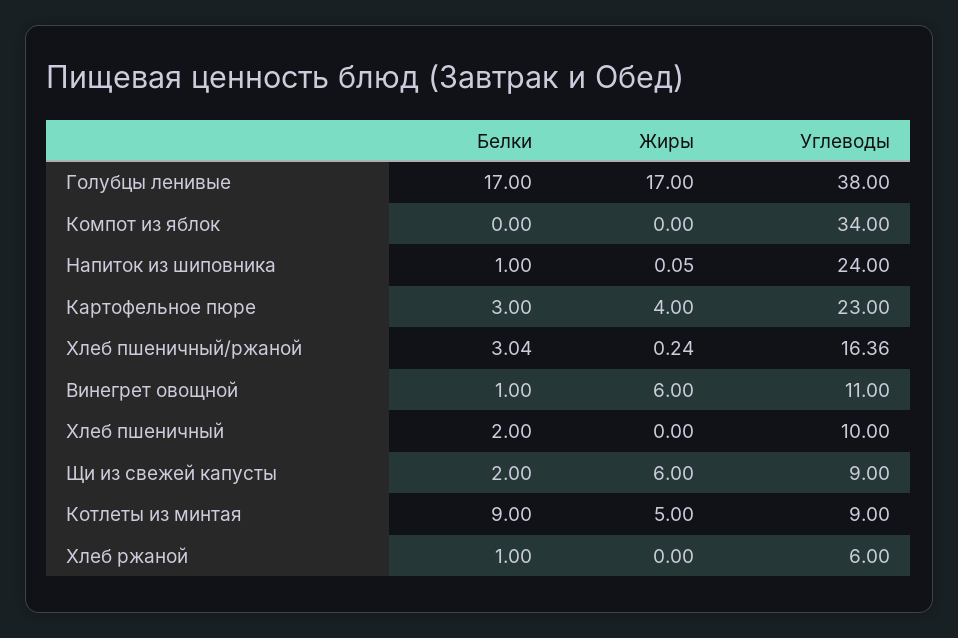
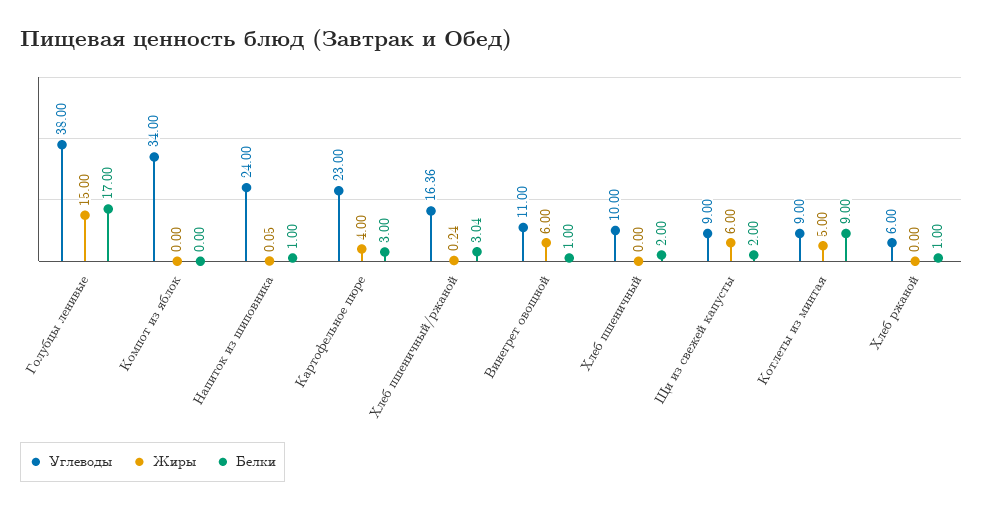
  {
    "Белки": {
      "Голубцы ленивые": 17,
      "Компот из яблок": 0,
      "Напиток из шиповника": 1,
      "Картофельное пюре": 3,
      "Хлеб пшеничный/ржаной": 3.04,
      "Винегрет овощной": 1,
      "Хлеб пшеничный": 2,
      "Щи из свежей капусты": 2,
      "Котлеты из минтая": 9,
      "Хлеб ржаной": 1
    },
    "Жиры": {
-     "Голубцы ленивые": 17,
+     "Голубцы ленивые": 15,
      "Компот из яблок": 0,
      "Напиток из шиповника": 0.05,
      "Картофельное пюре": 4,
      "Хлеб пшеничный/ржаной": 0.24,
      "Винегрет овощной": 6,
      "Хлеб пшеничный": 0,
      "Щи из свежей капусты": 6,
      "Котлеты из минтая": 5,
      "Хлеб ржаной": 0
    },
    "Углеводы": {
      "Голубцы ленивые": 38,
      "Компот из яблок": 34,
      "Напиток из шиповника": 24,
      "Картофельное пюре": 23,
      "Хлеб пшеничный/ржаной": 16.36,
      "Винегрет овощной": 11,
      "Хлеб пшеничный": 10,
      "Щи из свежей капусты": 9,
      "Котлеты из минтая": 9,
      "Хлеб ржаной": 6
    }
  }

